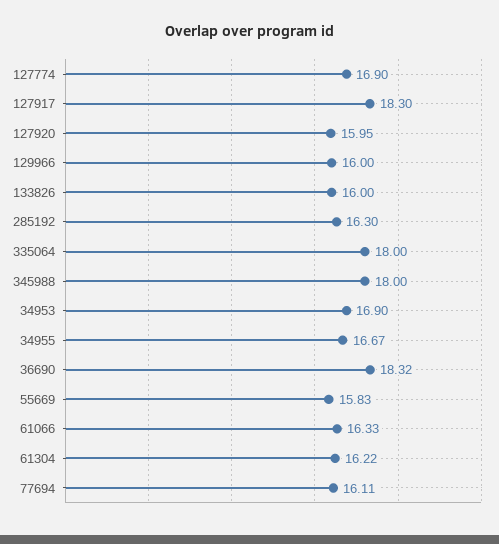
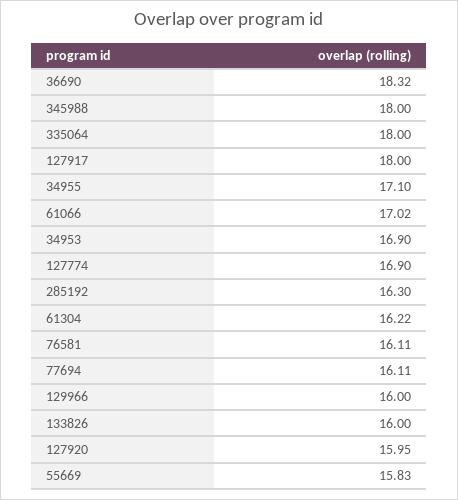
  {
    "127774": 16.9,
-   "127917": 18.3,
+   "127917": 18,
    "127920": 15.95,
    "129966": 16,
    "133826": 16,
    "285192": 16.3,
    "335064": 18,
    "345988": 18,
    "34953": 16.9,
-   "34955": 16.67,
+   "34955": 17.1,
    "36690": 18.32,
    "55669": 15.83,
-   "61066": 16.33,
+   "61066": 17.02,
    "61304": 16.22,
-   "77694": 16.11
+   "77694": 16.11,
+   "76581": 16.11
  }

